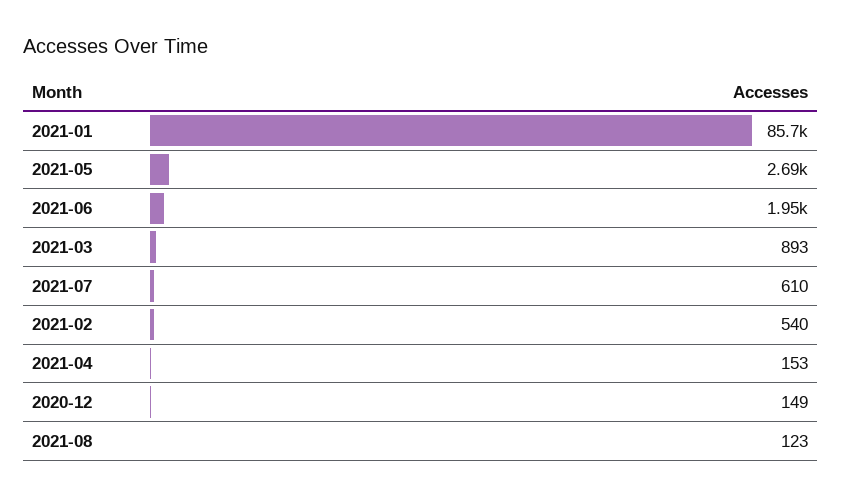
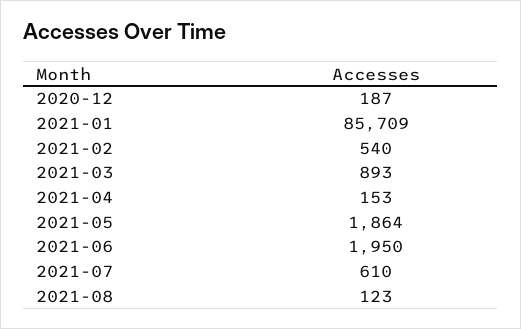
  {
    "2021-01": 85709,
-   "2021-05": 2690,
+   "2021-05": 1864,
    "2021-06": 1950,
    "2021-03": 893,
    "2021-07": 610,
    "2021-02": 540,
    "2021-04": 153,
-   "2020-12": 149,
+   "2020-12": 187,
    "2021-08": 123
  }

